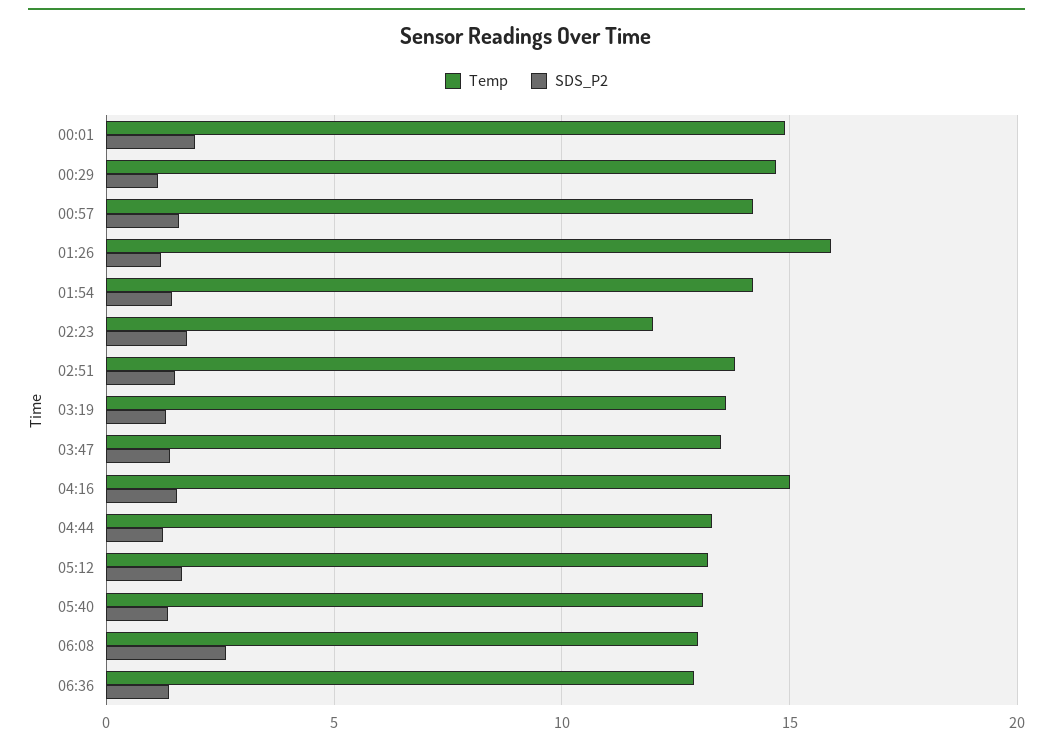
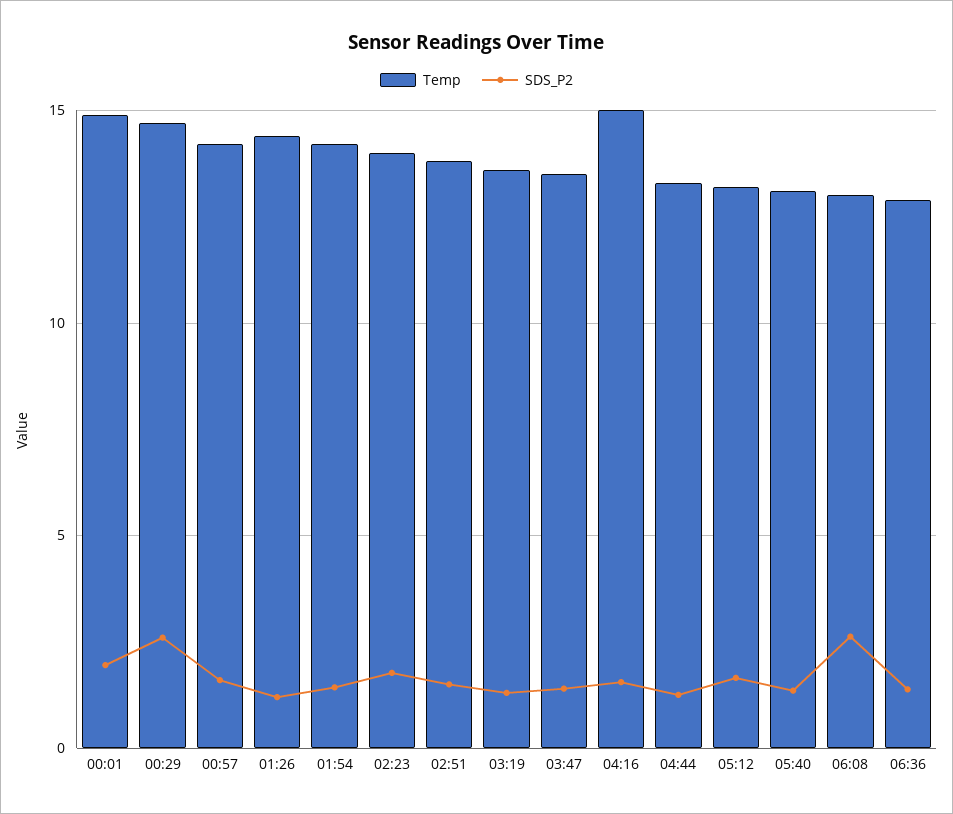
  {
    "Temp": {
      "00:01": 15,
      "00:29": 14.5,
      "00:57": 14,
-     "01:26": 16,
+     "01:26": 14.5,
      "01:54": 14,
-     "02:23": 12,
+     "02:23": 14,
      "02:51": 14,
      "03:19": 13.5,
      "03:47": 13.5,
      "04:16": 15,
      "04:44": 13.5,
      "05:12": 13,
      "05:40": 13,
      "06:08": 13,
      "06:36": 13
    },
    "SDS_P2": {
      "00:01": 2,
-     "00:29": 1,
+     "00:29": 2.5,
      "00:57": 1.5,
      "01:26": 1,
      "01:54": 1.5,
      "02:23": 2,
      "02:51": 1.5,
      "03:19": 1.5,
      "03:47": 1.5,
      "04:16": 1.5,
      "04:44": 1.5,
      "05:12": 1.5,
      "05:40": 1.5,
      "06:08": 2.5,
      "06:36": 1.5
    }
  }

